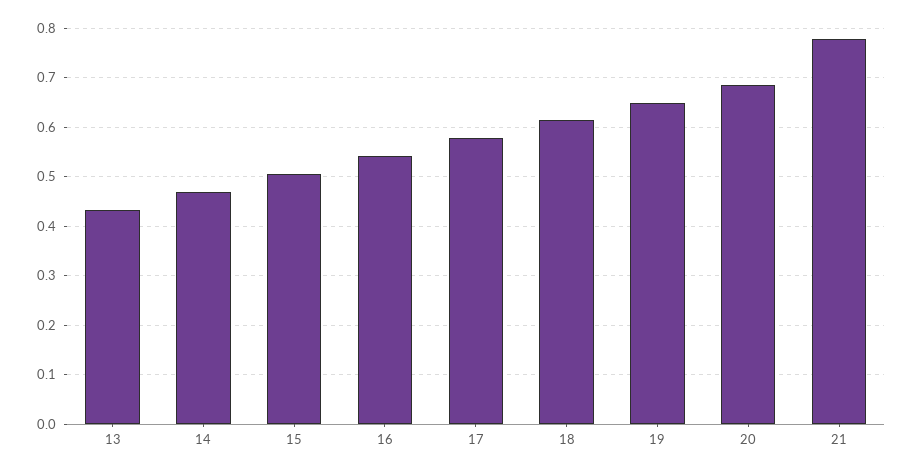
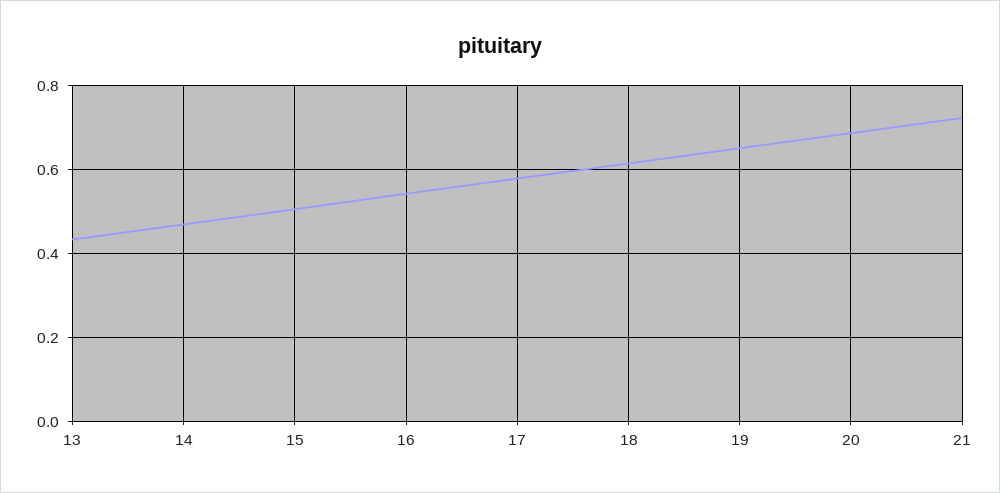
  {
    "13": 0.44,
    "14": 0.46,
    "15": 0.5,
    "16": 0.54,
    "17": 0.58,
    "18": 0.62,
    "19": 0.66,
    "20": 0.68,
-   "21": 0.78
+   "21": 0.72
  }

